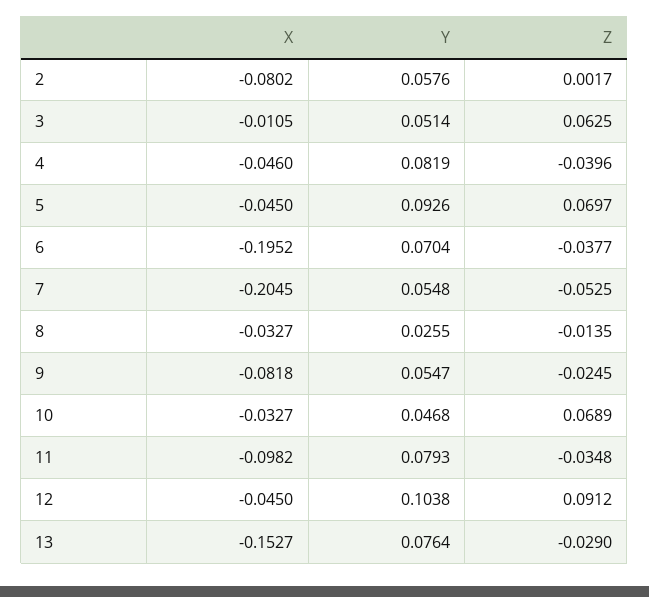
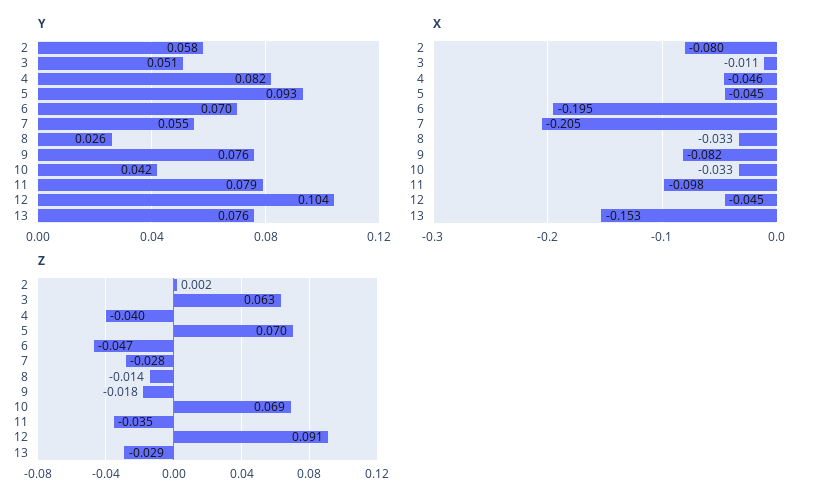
  {
    "X": {
      "2": -0.0802,
      "3": -0.0105,
      "4": -0.046,
      "5": -0.045,
      "6": -0.1952,
      "7": -0.2045,
      "8": -0.0327,
      "9": -0.0818,
      "10": -0.0327,
      "11": -0.0982,
      "12": -0.045,
      "13": -0.1527
    },
    "Y": {
      "2": 0.0576,
      "3": 0.0514,
      "4": 0.0819,
      "5": 0.0926,
      "6": 0.0704,
      "7": 0.0548,
      "8": 0.0255,
-     "9": 0.0547,
+     "9": 0.076,
-     "10": 0.0468,
+     "10": 0.042,
      "11": 0.0793,
      "12": 0.1038,
      "13": 0.0764
    },
    "Z": {
      "2": 0.0017,
      "3": 0.0625,
      "4": -0.0396,
      "5": 0.0697,
-     "6": -0.0377,
+     "6": -0.047,
-     "7": -0.0525,
+     "7": -0.028,
      "8": -0.0135,
-     "9": -0.0245,
+     "9": -0.018,
      "10": 0.0689,
      "11": -0.0348,
      "12": 0.0912,
      "13": -0.029
    }
  }

